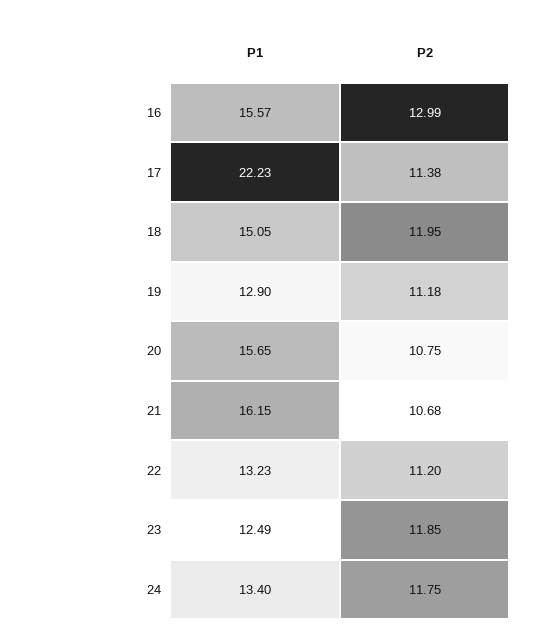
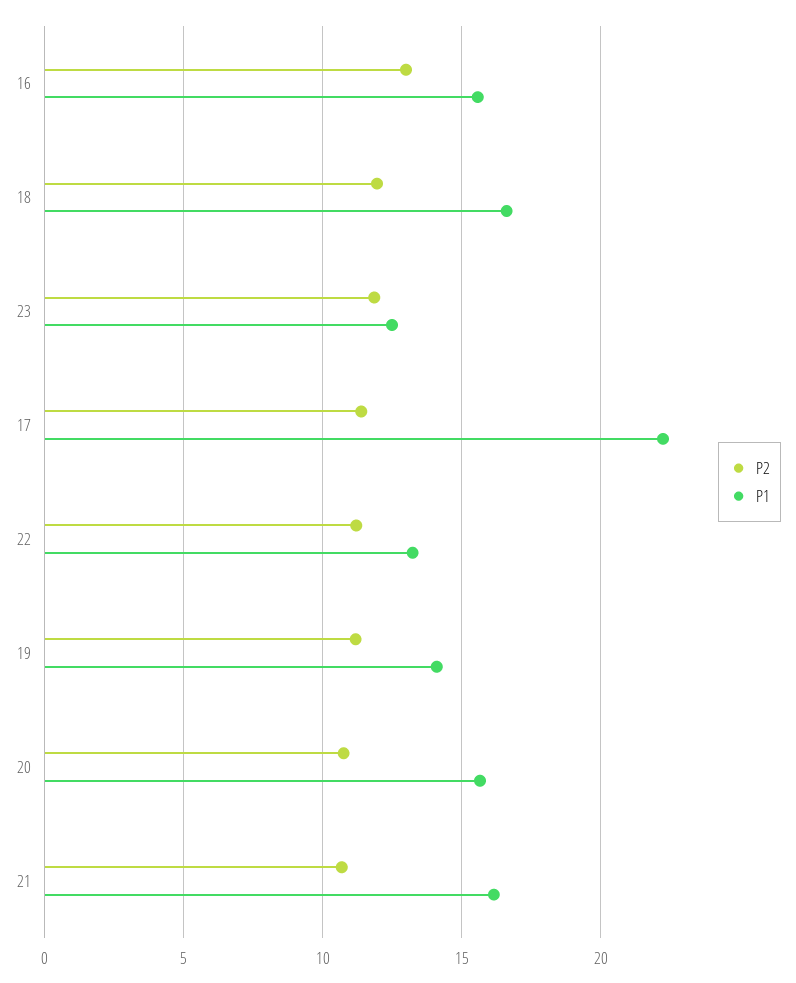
  {
    "P1": {
      "16": 15.57,
      "17": 22.23,
-     "18": 15.05,
+     "18": 16.5,
-     "19": 12.9,
+     "19": 14,
      "20": 15.65,
      "21": 16.15,
      "22": 13.23,
-     "23": 12.49,
+     "23": 12.49
-     "24": 13.4
    },
    "P2": {
      "16": 12.99,
      "17": 11.38,
      "18": 11.95,
      "19": 11.18,
      "20": 10.75,
      "21": 10.68,
      "22": 11.2,
-     "23": 11.85,
+     "23": 11.85
-     "24": 11.75
    }
  }

